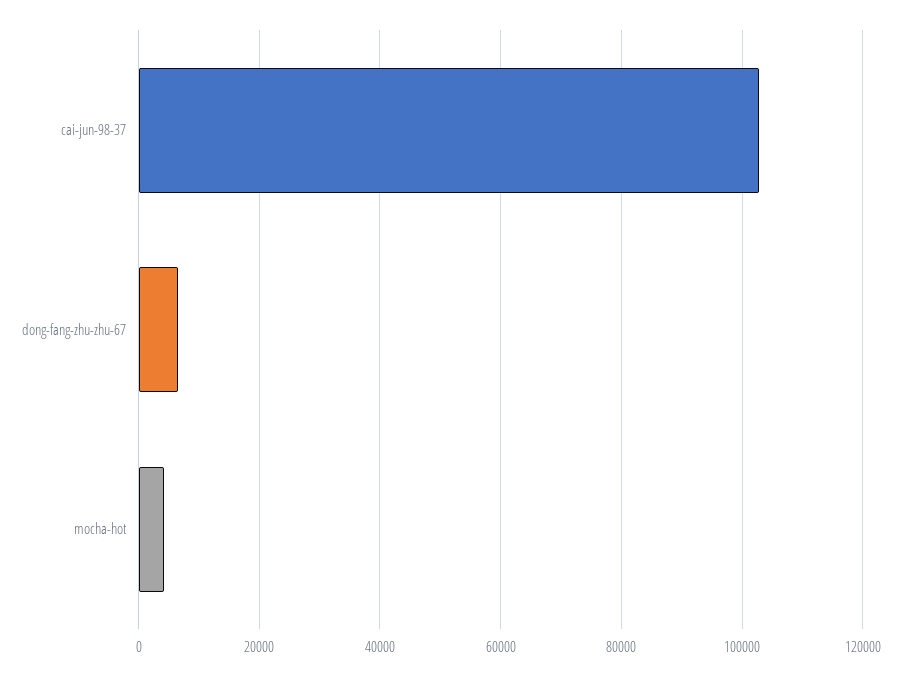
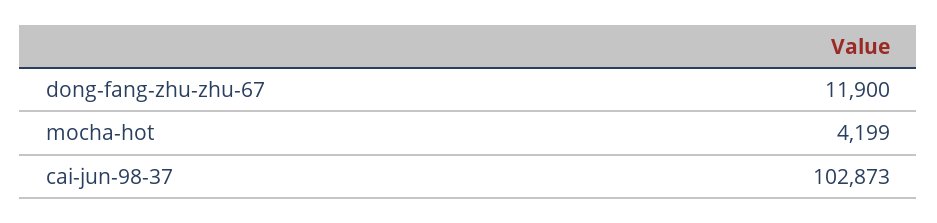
  {
    "cai-jun-98-37": 102873,
-   "dong-fang-zhu-zhu-67": 6000,
+   "dong-fang-zhu-zhu-67": 11900,
    "mocha-hot": 4199
  }

